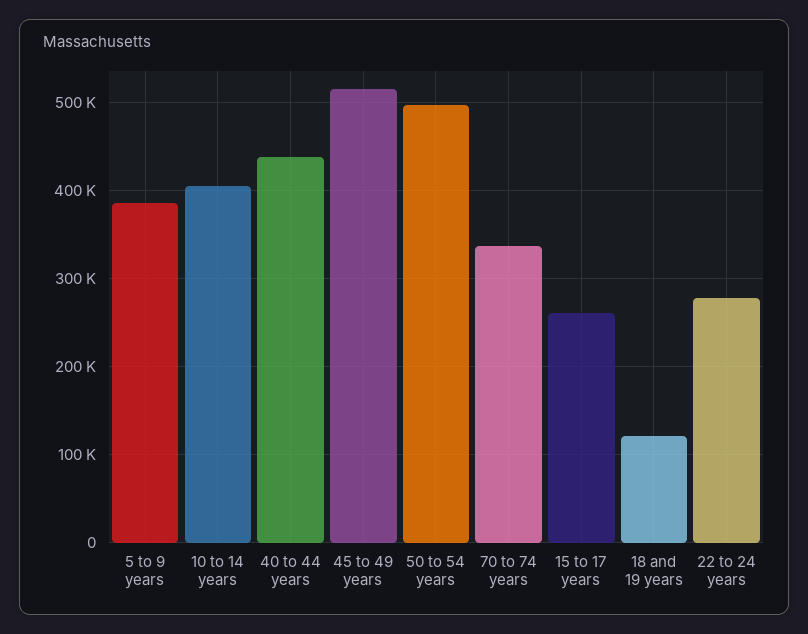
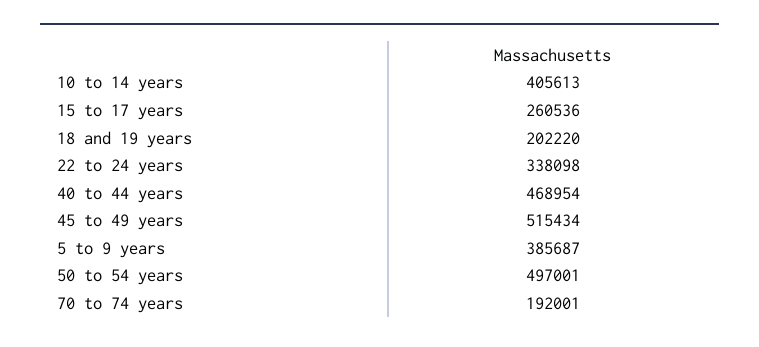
  {
    "5 to 9 years": 385687,
    "10 to 14 years": 405613,
-   "40 to 44 years": 440000,
+   "40 to 44 years": 468954,
    "45 to 49 years": 515434,
    "50 to 54 years": 497001,
-   "70 to 74 years": 340000,
+   "70 to 74 years": 192001,
    "15 to 17 years": 260536,
-   "18 and 19 years": 120000,
+   "18 and 19 years": 202220,
-   "22 to 24 years": 280000
+   "22 to 24 years": 338098
  }

